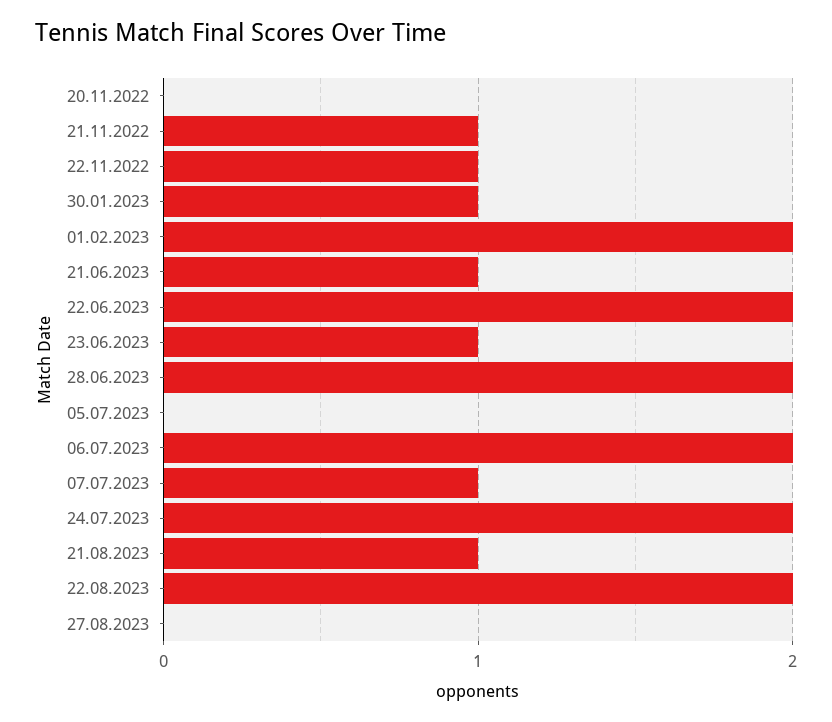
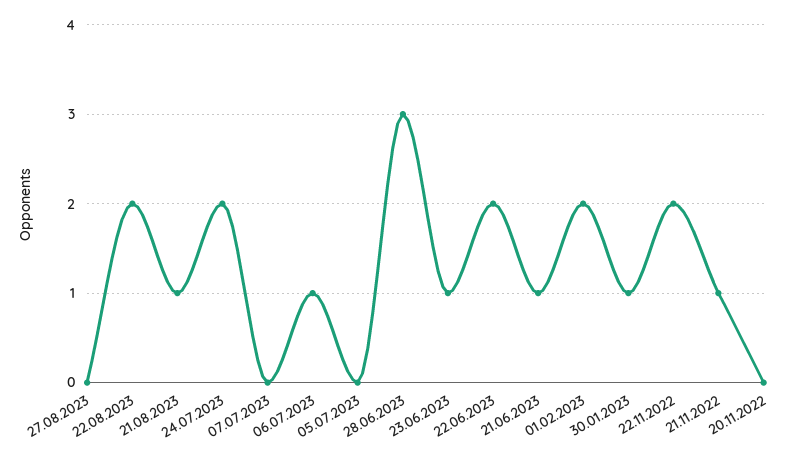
  {
    "20.11.2022": 0,
    "21.11.2022": 1,
-   "22.11.2022": 1,
+   "22.11.2022": 2,
    "30.01.2023": 1,
    "01.02.2023": 2,
    "21.06.2023": 1,
    "22.06.2023": 2,
    "23.06.2023": 1,
-   "28.06.2023": 2,
+   "28.06.2023": 3,
    "05.07.2023": 0,
-   "06.07.2023": 2,
+   "06.07.2023": 1,
-   "07.07.2023": 1,
+   "07.07.2023": 0,
    "24.07.2023": 2,
    "21.08.2023": 1,
    "22.08.2023": 2,
    "27.08.2023": 0
  }

